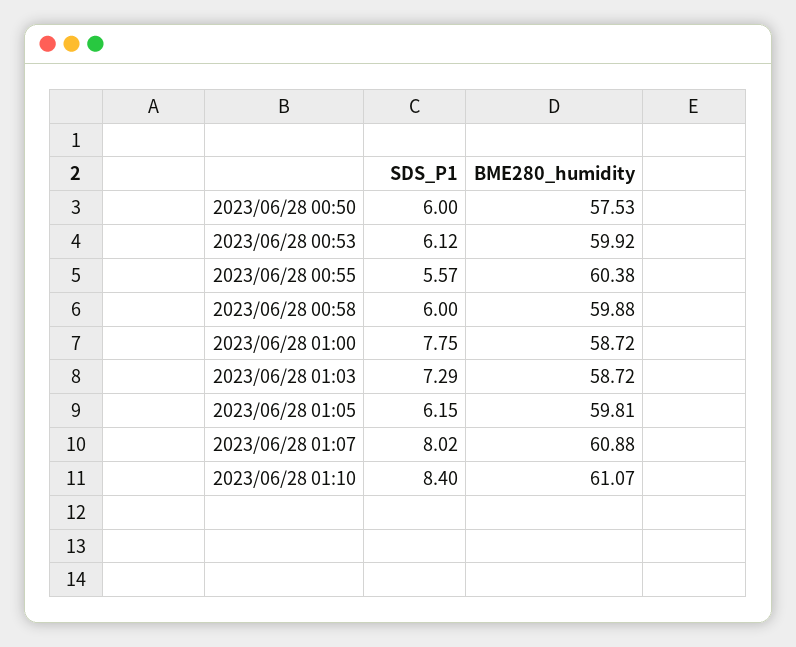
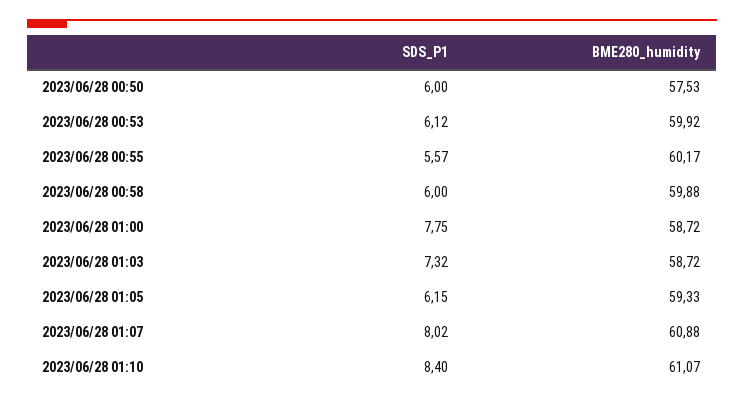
  {
    "SDS_P1": {
      "2023/06/28 00:50": 6,
      "2023/06/28 00:53": 6.12,
      "2023/06/28 00:55": 5.57,
      "2023/06/28 00:58": 6,
      "2023/06/28 01:00": 7.75,
-     "2023/06/28 01:03": 7.29,
+     "2023/06/28 01:03": 7.32,
      "2023/06/28 01:05": 6.15,
      "2023/06/28 01:07": 8.02,
      "2023/06/28 01:10": 8.4
    },
    "BME280_humidity": {
      "2023/06/28 00:50": 57.53,
      "2023/06/28 00:53": 59.92,
-     "2023/06/28 00:55": 60.38,
+     "2023/06/28 00:55": 60.17,
      "2023/06/28 00:58": 59.88,
      "2023/06/28 01:00": 58.72,
      "2023/06/28 01:03": 58.72,
-     "2023/06/28 01:05": 59.81,
+     "2023/06/28 01:05": 59.33,
      "2023/06/28 01:07": 60.88,
      "2023/06/28 01:10": 61.07
    }
  }

